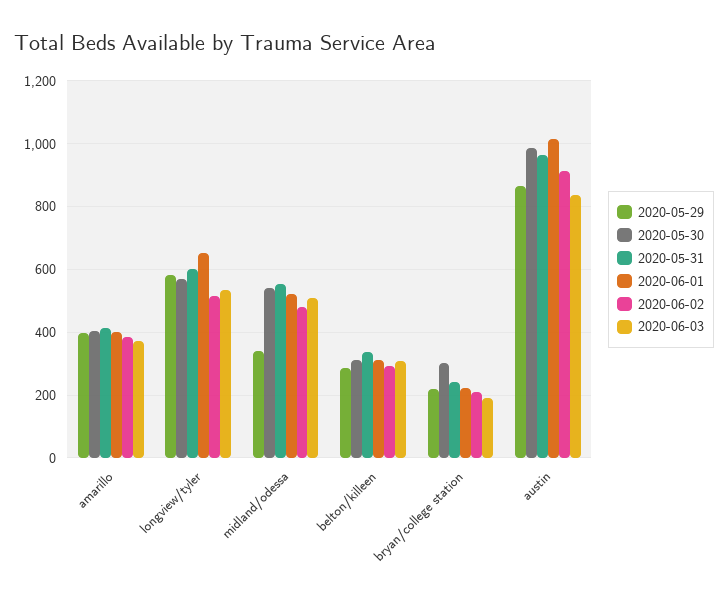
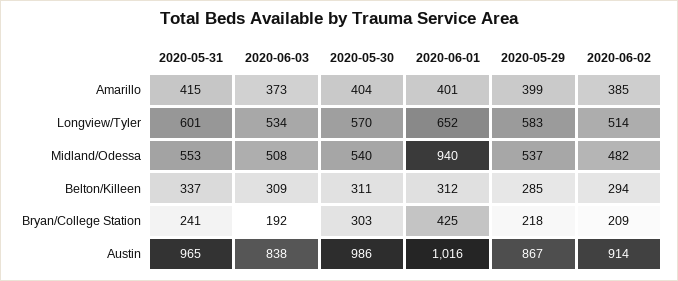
  {
    "2020-05-29": {
      "amarillo": 399,
      "longview/tyler": 583,
-     "midland/odessa": 340,
+     "midland/odessa": 537,
      "belton/killeen": 285,
      "bryan/college station": 218,
      "austin": 867
    },
    "2020-05-30": {
      "amarillo": 404,
      "longview/tyler": 570,
      "midland/odessa": 540,
      "belton/killeen": 311,
      "bryan/college station": 303,
      "austin": 986
    },
    "2020-05-31": {
      "amarillo": 415,
      "longview/tyler": 601,
      "midland/odessa": 553,
      "belton/killeen": 337,
      "bryan/college station": 241,
      "austin": 965
    },
    "2020-06-01": {
      "amarillo": 401,
      "longview/tyler": 652,
-     "midland/odessa": 520,
+     "midland/odessa": 940,
      "belton/killeen": 312,
-     "bryan/college station": 220,
+     "bryan/college station": 425,
      "austin": 1016
    },
    "2020-06-02": {
      "amarillo": 385,
      "longview/tyler": 514,
      "midland/odessa": 482,
      "belton/killeen": 294,
      "bryan/college station": 209,
      "austin": 914
    },
    "2020-06-03": {
      "amarillo": 373,
      "longview/tyler": 534,
      "midland/odessa": 508,
      "belton/killeen": 309,
      "bryan/college station": 192,
      "austin": 838
    }
  }

